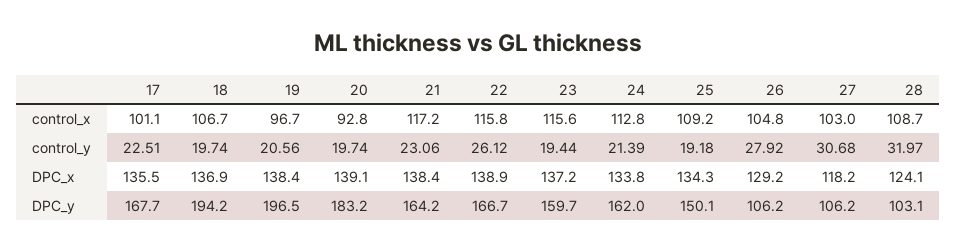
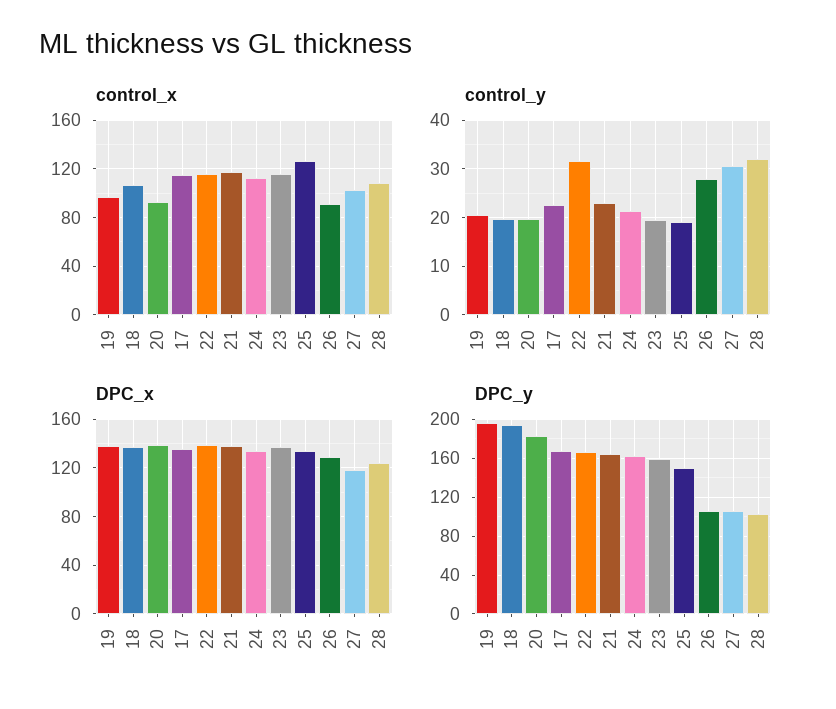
  {
    "control_x": {
-     "17": 101.1,
+     "17": 115,
      "18": 106.7,
      "19": 96.7,
      "20": 92.8,
      "21": 117.2,
      "22": 115.8,
      "23": 115.6,
      "24": 112.8,
-     "25": 109.2,
+     "25": 125,
-     "26": 104.8,
+     "26": 90,
      "27": 103,
      "28": 108.7
    },
    "control_y": {
      "17": 22.51,
      "18": 19.74,
      "19": 20.56,
      "20": 19.74,
      "21": 23.06,
-     "22": 26.12,
+     "22": 32,
      "23": 19.44,
      "24": 21.39,
      "25": 19.18,
      "26": 27.92,
      "27": 30.68,
      "28": 31.97
    },
    "DPC_x": {
      "17": 135.5,
      "18": 136.9,
      "19": 138.4,
      "20": 139.1,
      "21": 138.4,
      "22": 138.9,
      "23": 137.2,
      "24": 133.8,
      "25": 134.3,
      "26": 129.2,
      "27": 118.2,
      "28": 124.1
    },
    "DPC_y": {
      "17": 167.7,
      "18": 194.2,
      "19": 196.5,
      "20": 183.2,
      "21": 164.2,
      "22": 166.7,
      "23": 159.7,
      "24": 162,
      "25": 150.1,
      "26": 106.2,
      "27": 106.2,
      "28": 103.1
    }
  }

